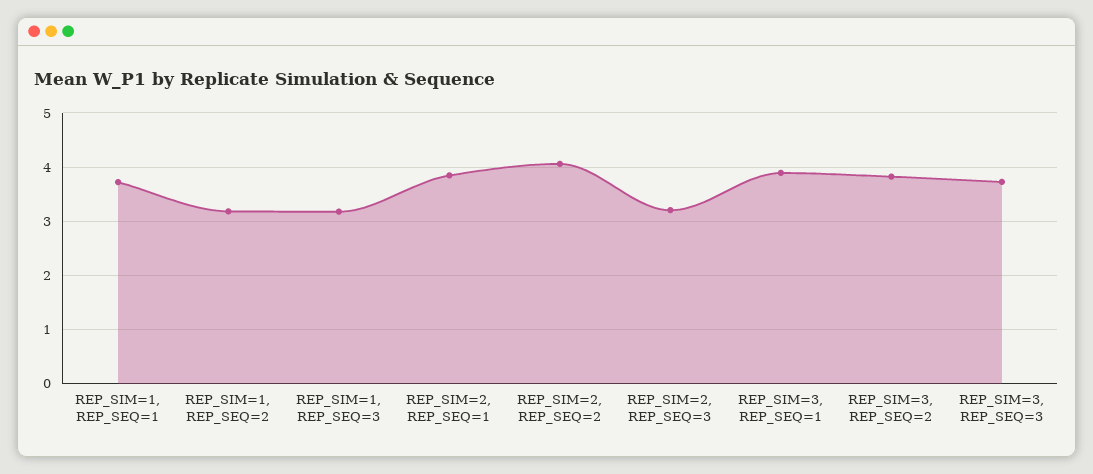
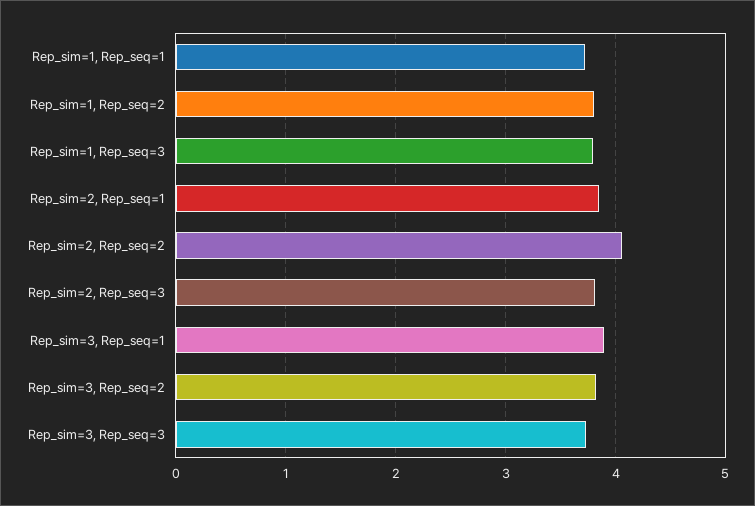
  {
    "REP_SIM=1, REP_SEQ=1": 3.7,
-   "REP_SIM=1, REP_SEQ=2": 3.2,
+   "REP_SIM=1, REP_SEQ=2": 3.8,
-   "REP_SIM=1, REP_SEQ=3": 3.2,
+   "REP_SIM=1, REP_SEQ=3": 3.8,
    "REP_SIM=2, REP_SEQ=1": 3.8,
    "REP_SIM=2, REP_SEQ=2": 4.1,
-   "REP_SIM=2, REP_SEQ=3": 3.2,
+   "REP_SIM=2, REP_SEQ=3": 3.8,
    "REP_SIM=3, REP_SEQ=1": 3.9,
    "REP_SIM=3, REP_SEQ=2": 3.8,
    "REP_SIM=3, REP_SEQ=3": 3.7
  }

